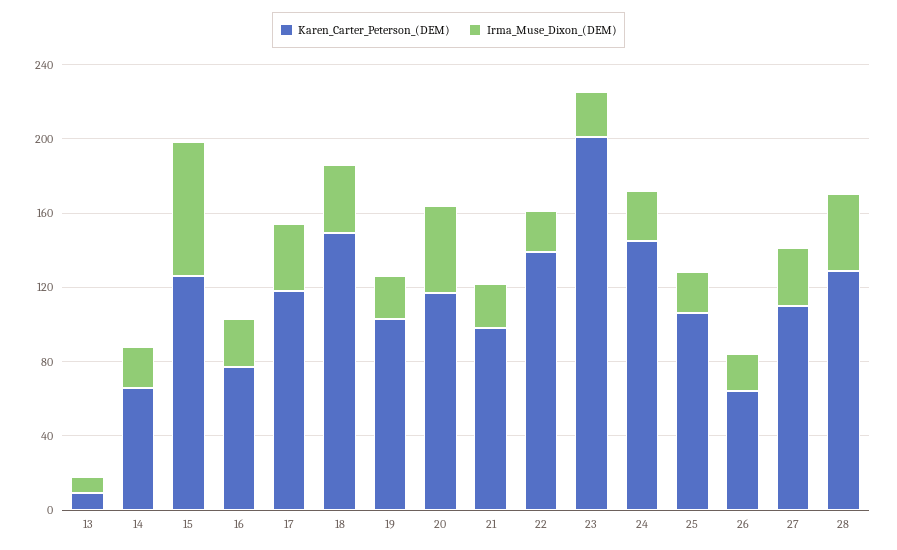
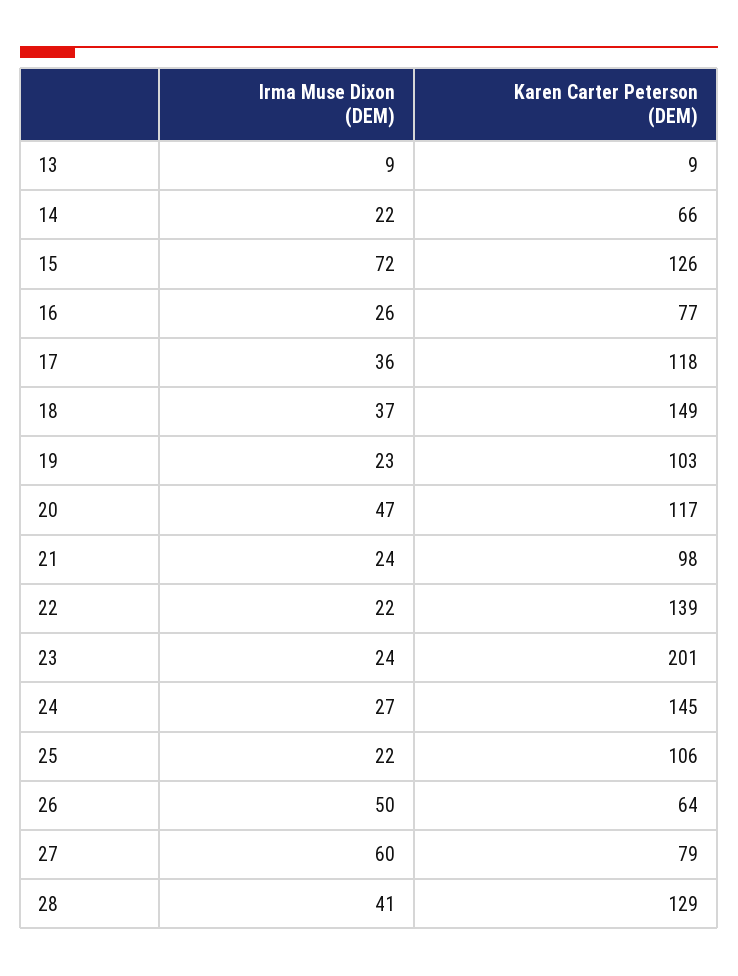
  {
    "Karen_Carter_Peterson_(DEM)": {
      "13": 9,
      "14": 66,
      "15": 126,
      "16": 77,
      "17": 118,
      "18": 149,
      "19": 103,
      "20": 117,
      "21": 98,
      "22": 139,
      "23": 201,
      "24": 145,
      "25": 106,
      "26": 64,
-     "27": 110,
+     "27": 79,
      "28": 129
    },
    "Irma_Muse_Dixon_(DEM)": {
      "13": 9,
      "14": 22,
      "15": 72,
      "16": 26,
      "17": 36,
      "18": 37,
      "19": 23,
      "20": 47,
      "21": 24,
      "22": 22,
      "23": 24,
      "24": 27,
      "25": 22,
-     "26": 20,
+     "26": 50,
-     "27": 30,
+     "27": 60,
      "28": 41
    }
  }

